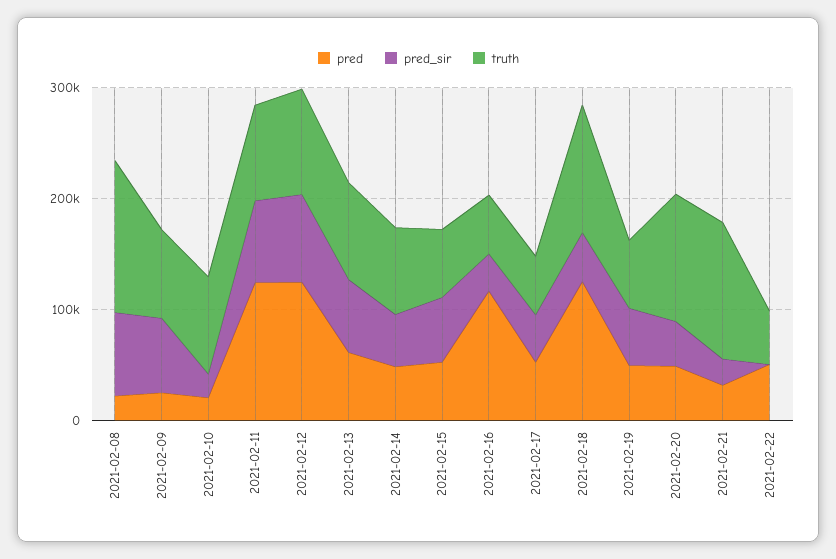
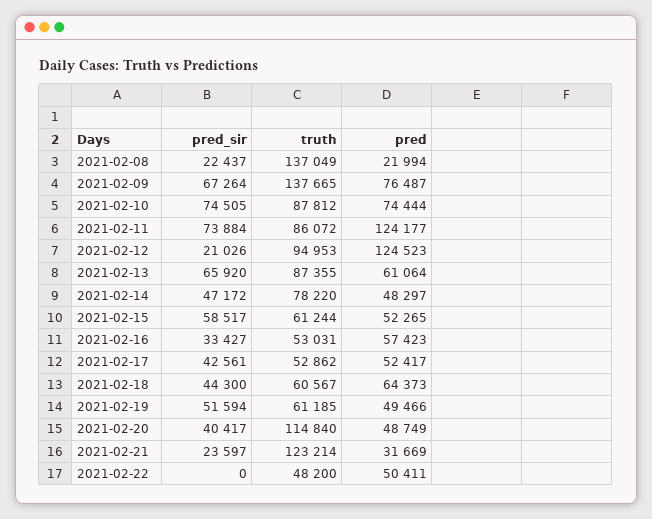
  {
    "pred": {
      "2021-02-08": 21994,
-     "2021-02-09": 20000,
+     "2021-02-09": 76487,
-     "2021-02-10": 20000,
+     "2021-02-10": 74444,
      "2021-02-11": 124177,
      "2021-02-12": 124523,
      "2021-02-13": 61064,
      "2021-02-14": 48297,
      "2021-02-15": 52265,
-     "2021-02-16": 120000,
+     "2021-02-16": 57423,
      "2021-02-17": 52417,
-     "2021-02-18": 120000,
+     "2021-02-18": 64373,
      "2021-02-19": 49466,
      "2021-02-20": 48749,
      "2021-02-21": 31669,
      "2021-02-22": 50411
    },
    "pred_sir": {
-     "2021-02-08": 80000,
+     "2021-02-08": 22437,
      "2021-02-09": 67264,
-     "2021-02-10": 20000,
+     "2021-02-10": 74505,
      "2021-02-11": 73884,
-     "2021-02-12": 80000,
+     "2021-02-12": 21026,
      "2021-02-13": 65920,
      "2021-02-14": 47172,
      "2021-02-15": 58517,
      "2021-02-16": 33427,
      "2021-02-17": 42561,
      "2021-02-18": 44300,
      "2021-02-19": 51594,
      "2021-02-20": 40417,
      "2021-02-21": 23597,
      "2021-02-22": 0
    },
    "truth": {
      "2021-02-08": 137049,
-     "2021-02-09": 80000,
+     "2021-02-09": 137665,
      "2021-02-10": 87812,
      "2021-02-11": 86072,
      "2021-02-12": 94953,
      "2021-02-13": 87355,
      "2021-02-14": 78220,
      "2021-02-15": 61244,
      "2021-02-16": 53031,
      "2021-02-17": 52862,
-     "2021-02-18": 120000,
+     "2021-02-18": 60567,
      "2021-02-19": 61185,
      "2021-02-20": 114840,
      "2021-02-21": 123214,
      "2021-02-22": 48200
    }
  }

